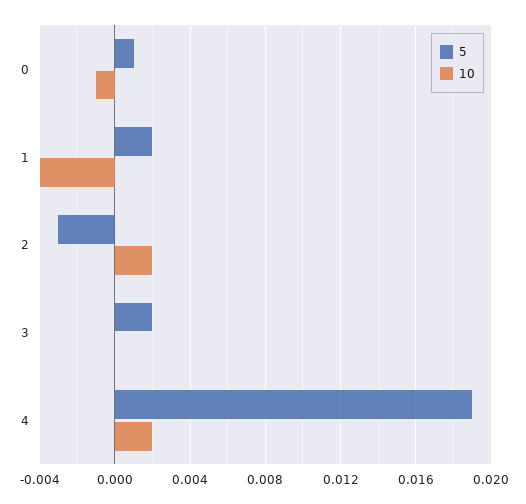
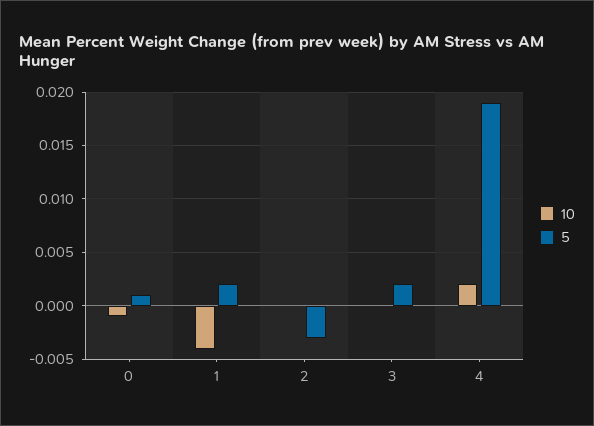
  {
    "5": {
      "0": 0.001,
      "1": 0.002,
      "2": -0.003,
      "3": 0.002,
      "4": 0.019
    },
    "10": {
      "0": -0.001,
      "1": -0.004,
-     "2": 0.002,
+     "2": 0,
      "3": 0,
      "4": 0.002
    }
  }

